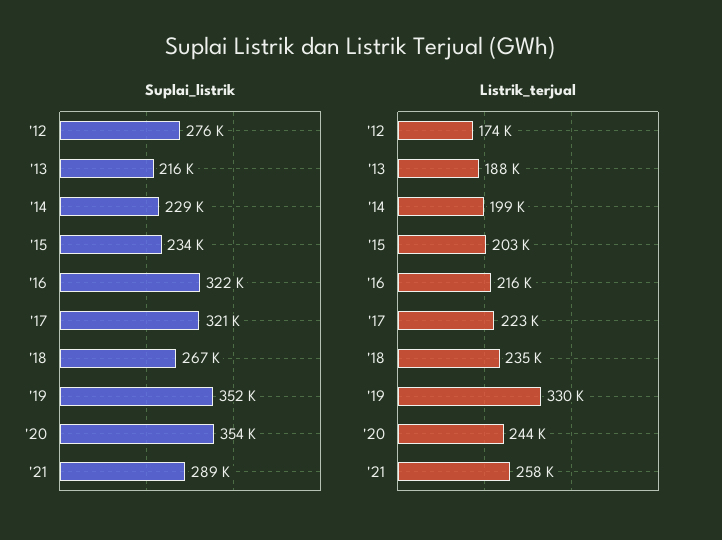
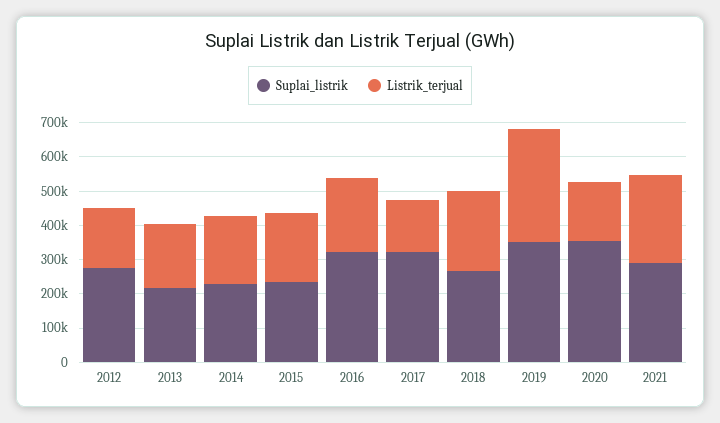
  {
    "Suplai_listrik": {
      "'12": 276000,
      "'13": 216000,
      "'14": 229000,
      "'15": 234000,
      "'16": 322000,
      "'17": 321000,
      "'18": 267000,
      "'19": 352000,
      "'20": 354000,
      "'21": 289000
    },
    "Listrik_terjual": {
      "'12": 174000,
      "'13": 188000,
      "'14": 199000,
      "'15": 203000,
      "'16": 216000,
-     "'17": 223000,
+     "'17": 150000,
      "'18": 235000,
      "'19": 330000,
-     "'20": 244000,
+     "'20": 175000,
      "'21": 258000
    }
  }

